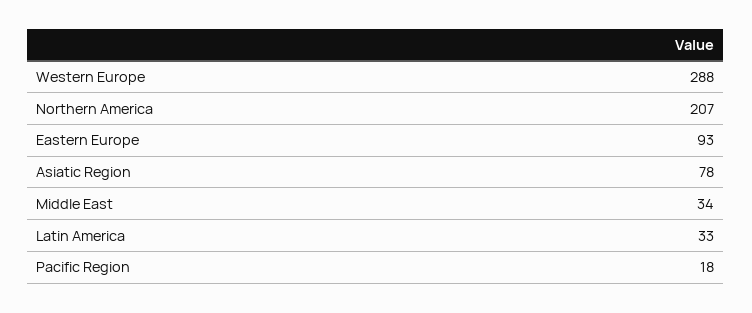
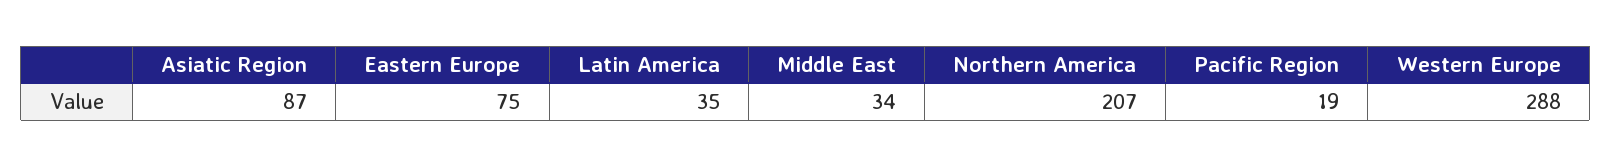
  {
    "Western Europe": 288,
    "Northern America": 207,
-   "Eastern Europe": 93,
+   "Eastern Europe": 75,
-   "Asiatic Region": 78,
+   "Asiatic Region": 87,
    "Middle East": 34,
-   "Latin America": 33,
+   "Latin America": 35,
-   "Pacific Region": 18
+   "Pacific Region": 19
  }

